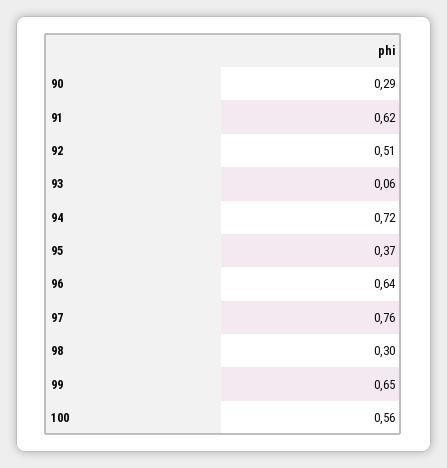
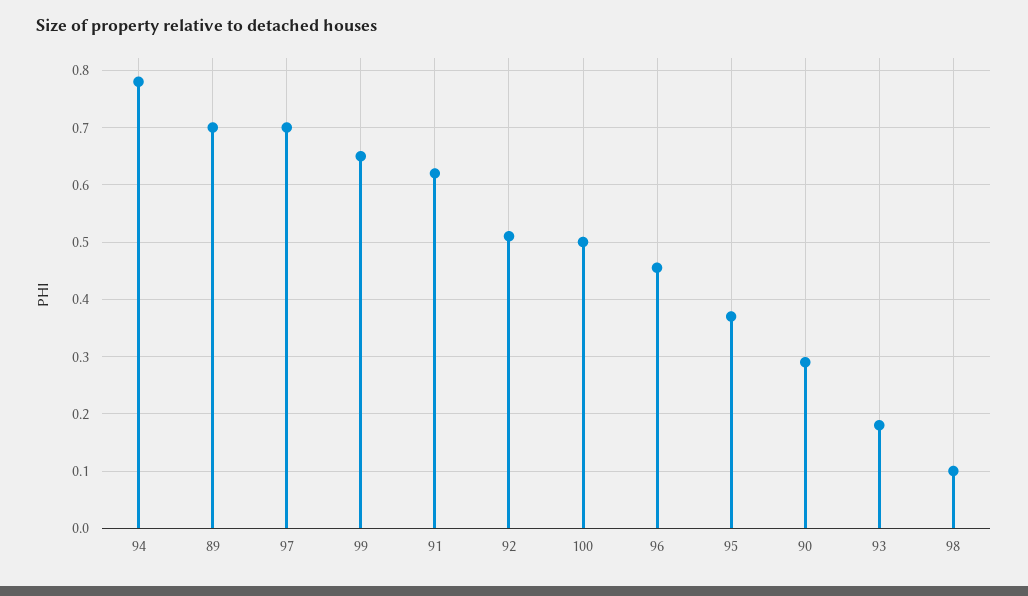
  {
    "90": 0.29,
    "91": 0.62,
    "92": 0.51,
-   "93": 0.06,
+   "93": 0.18,
-   "94": 0.72,
+   "94": 0.78,
    "95": 0.37,
-   "96": 0.64,
+   "96": 0.46,
-   "97": 0.76,
+   "97": 0.7,
-   "98": 0.3,
+   "98": 0.1,
    "99": 0.65,
-   "100": 0.56
+   "100": 0.5,
+   "89": 0.7
  }

